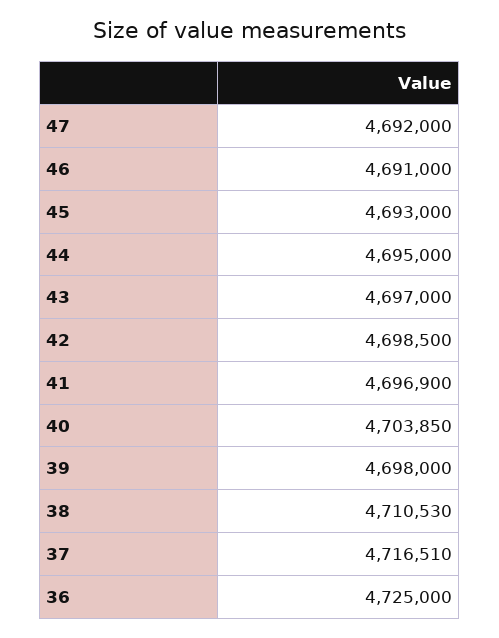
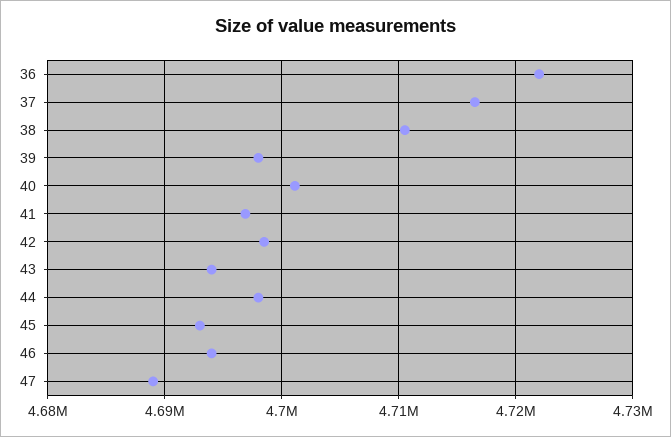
  {
-   "47": 4692000,
+   "47": 4689000,
-   "46": 4691000,
+   "46": 4694000,
    "45": 4693000,
-   "44": 4695000,
+   "44": 4698000,
-   "43": 4697000,
+   "43": 4694000,
    "42": 4698500,
    "41": 4696900,
-   "40": 4703850,
+   "40": 4701000,
    "39": 4698000,
    "38": 4710530,
    "37": 4716510,
-   "36": 4725000
+   "36": 4722000
  }

